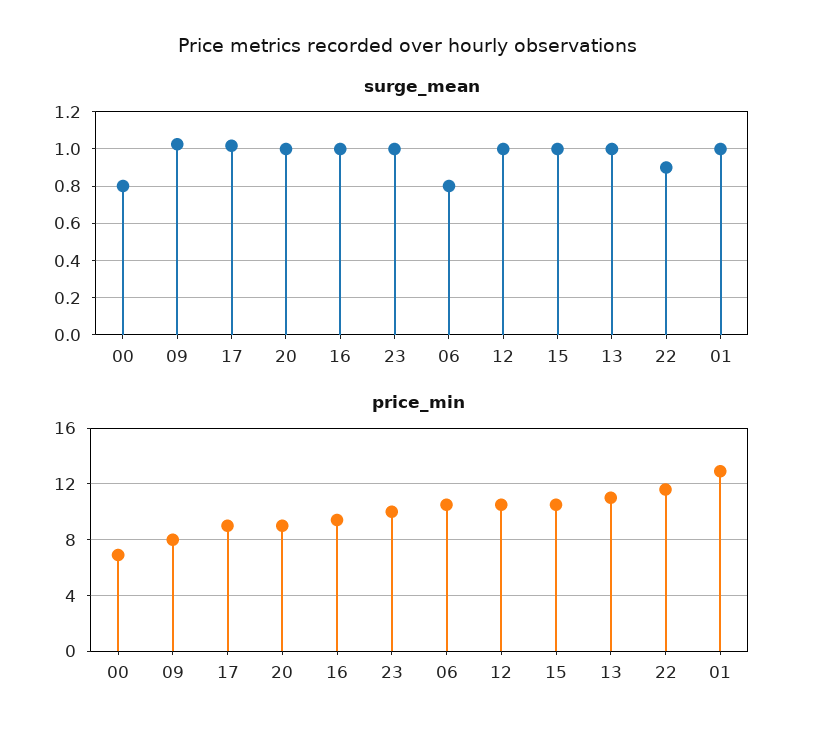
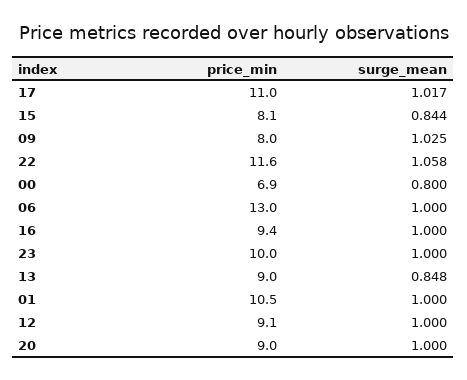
  {
    "surge_mean": {
      "00": 0.8,
      "09": 1.025,
      "17": 1.017,
      "20": 1,
      "16": 1,
      "23": 1,
-     "06": 0.8,
+     "06": 1,
      "12": 1,
-     "15": 1,
+     "15": 0.844,
-     "13": 1,
+     "13": 0.848,
-     "22": 0.9,
+     "22": 1.058,
      "01": 1
    },
    "price_min": {
      "00": 6.9,
      "09": 8,
-     "17": 9,
+     "17": 11,
      "20": 9,
      "16": 9.4,
      "23": 10,
-     "06": 10.5,
+     "06": 13,
-     "12": 10.5,
+     "12": 9.1,
-     "15": 10.5,
+     "15": 8.1,
-     "13": 11,
+     "13": 9,
      "22": 11.6,
-     "01": 13
+     "01": 10.5
    }
  }

